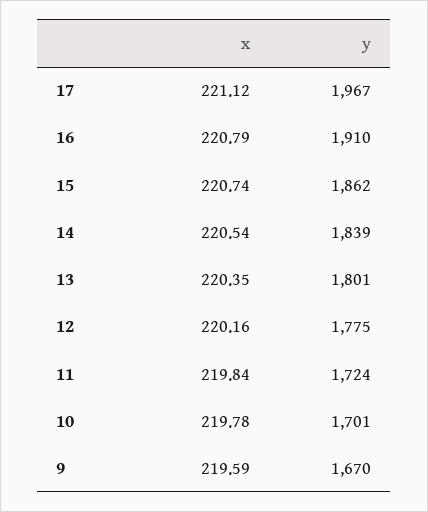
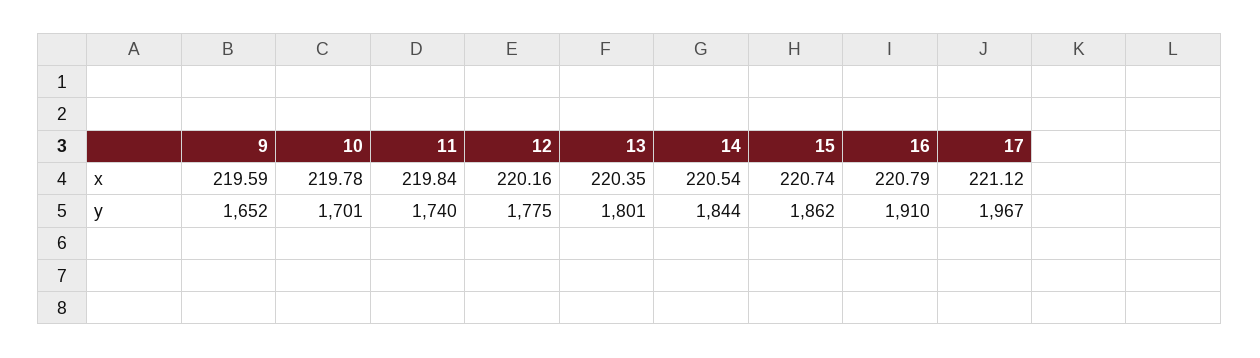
  {
    "x": {
      "17": 221.12,
      "16": 220.79,
      "15": 220.74,
      "14": 220.54,
      "13": 220.35,
      "12": 220.16,
      "11": 219.84,
      "10": 219.78,
      "9": 219.59
    },
    "y": {
      "17": 1967,
      "16": 1910,
      "15": 1862,
-     "14": 1839,
+     "14": 1844,
      "13": 1801,
      "12": 1775,
-     "11": 1724,
+     "11": 1740,
      "10": 1701,
-     "9": 1670
+     "9": 1652
    }
  }

